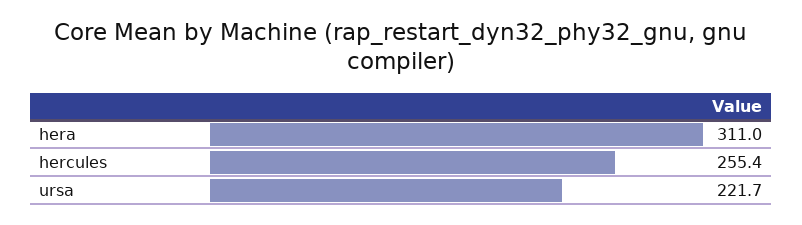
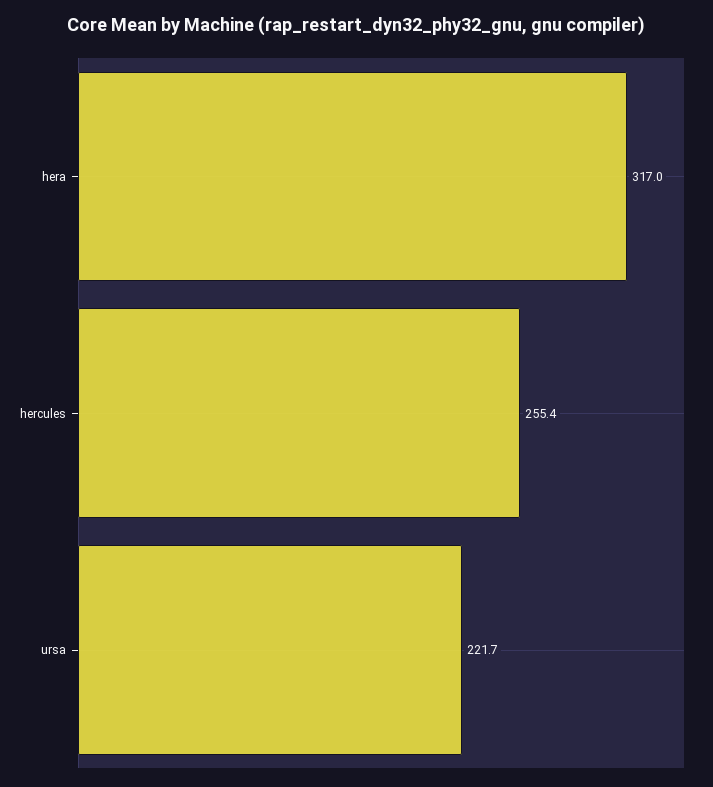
  {
-   "hera": 311,
+   "hera": 317,
    "hercules": 255.4,
    "ursa": 221.7
  }

